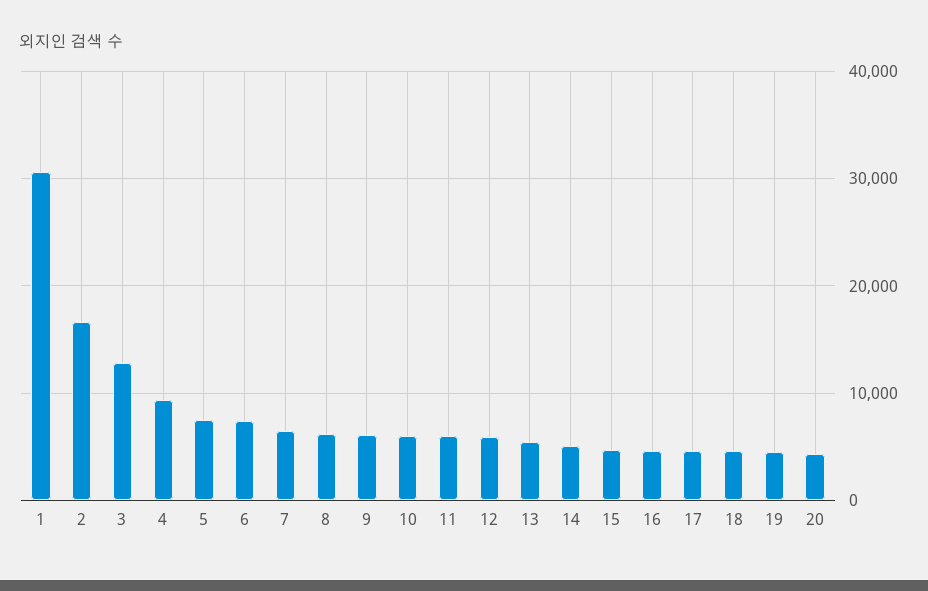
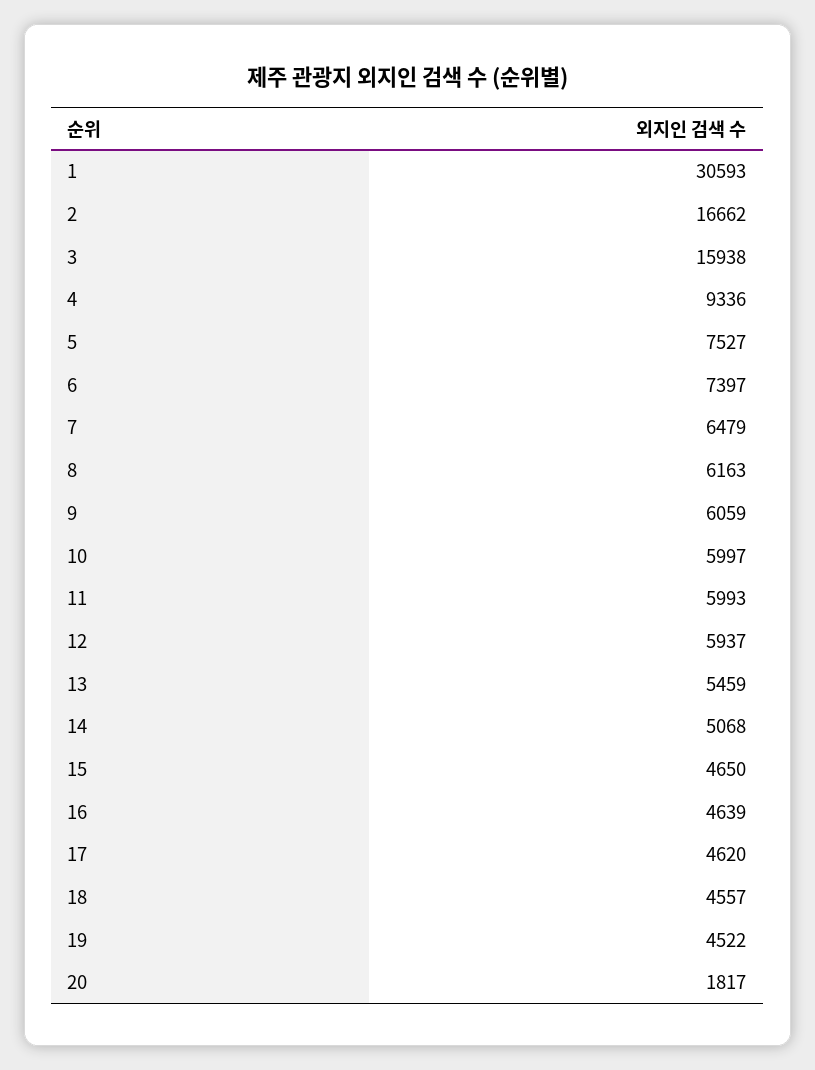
  {
    "1": 30593,
    "2": 16662,
-   "3": 13000,
+   "3": 15938,
    "4": 9336,
    "5": 7527,
    "6": 7397,
    "7": 6479,
    "8": 6163,
    "9": 6059,
    "10": 5997,
    "11": 5993,
    "12": 5937,
    "13": 5459,
    "14": 5068,
    "15": 4650,
    "16": 4639,
    "17": 4620,
    "18": 4557,
    "19": 4522,
-   "20": 4000
+   "20": 1817
  }

